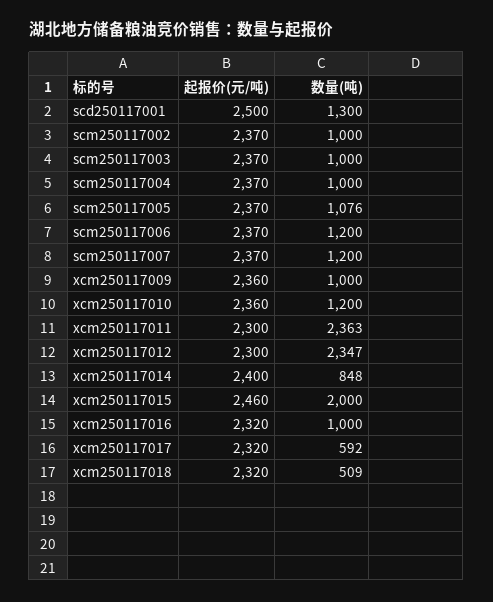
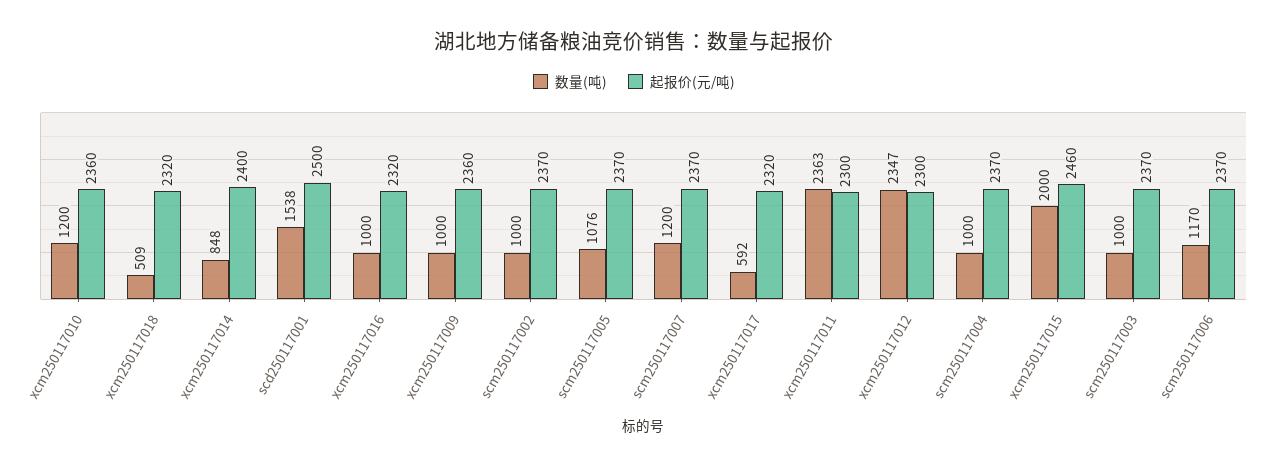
  {
    "起报价(元/吨)": {
      "scd250117001": 2500,
      "scm250117002": 2370,
      "scm250117003": 2370,
      "scm250117004": 2370,
      "scm250117005": 2370,
      "scm250117006": 2370,
      "scm250117007": 2370,
      "xcm250117009": 2360,
      "xcm250117010": 2360,
      "xcm250117011": 2300,
      "xcm250117012": 2300,
      "xcm250117014": 2400,
      "xcm250117015": 2460,
      "xcm250117016": 2320,
      "xcm250117017": 2320,
      "xcm250117018": 2320
    },
    "数量(吨)": {
-     "scd250117001": 1300,
+     "scd250117001": 1538,
      "scm250117002": 1000,
      "scm250117003": 1000,
      "scm250117004": 1000,
      "scm250117005": 1076,
-     "scm250117006": 1200,
+     "scm250117006": 1170,
      "scm250117007": 1200,
      "xcm250117009": 1000,
      "xcm250117010": 1200,
      "xcm250117011": 2363,
      "xcm250117012": 2347,
      "xcm250117014": 848,
      "xcm250117015": 2000,
      "xcm250117016": 1000,
      "xcm250117017": 592,
      "xcm250117018": 509
    }
  }

